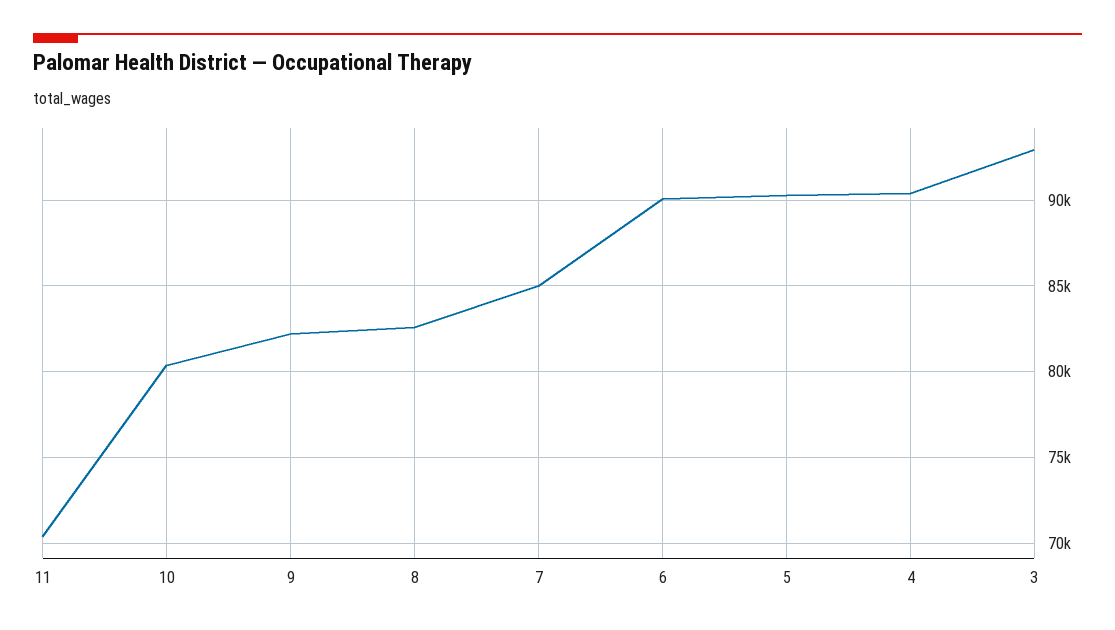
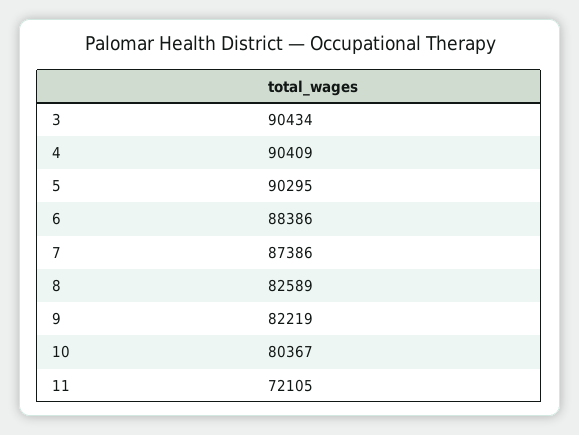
  {
-   "11": 70500,
+   "11": 72105,
    "10": 80367,
    "9": 82219,
    "8": 82589,
-   "7": 85000,
+   "7": 87386,
-   "6": 90000,
+   "6": 88386,
    "5": 90295,
    "4": 90409,
-   "3": 93000
+   "3": 90434
  }

